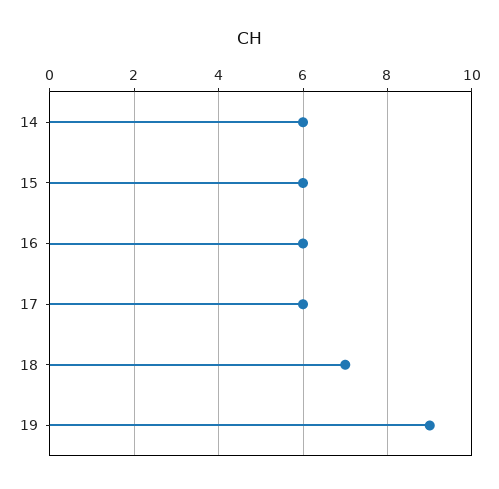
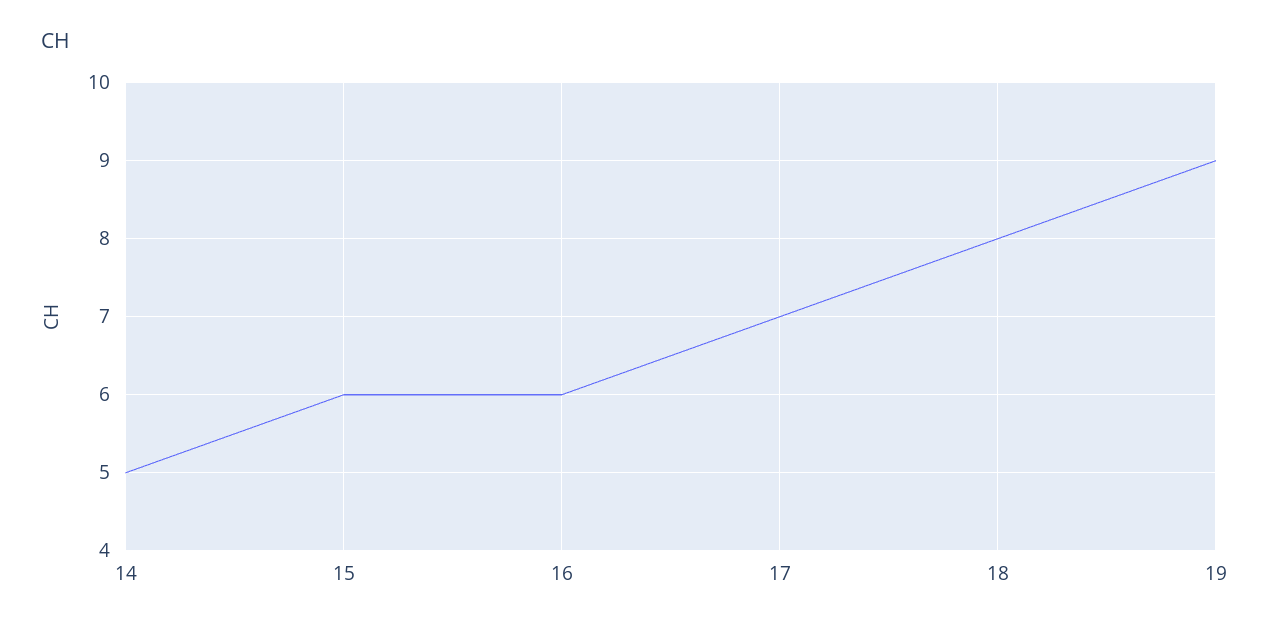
  {
-   "14": 6,
+   "14": 5,
    "15": 6,
    "16": 6,
-   "17": 6,
+   "17": 7,
-   "18": 7,
+   "18": 8,
    "19": 9
  }

